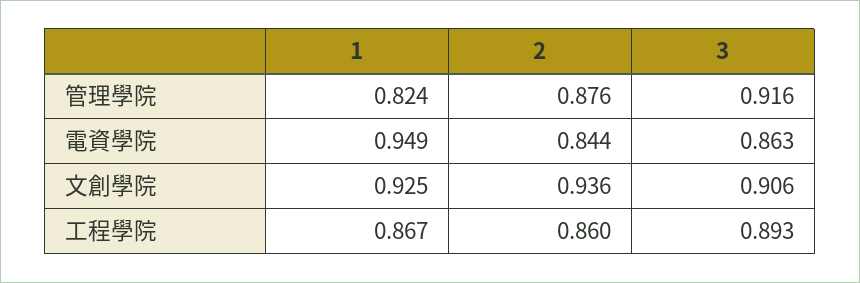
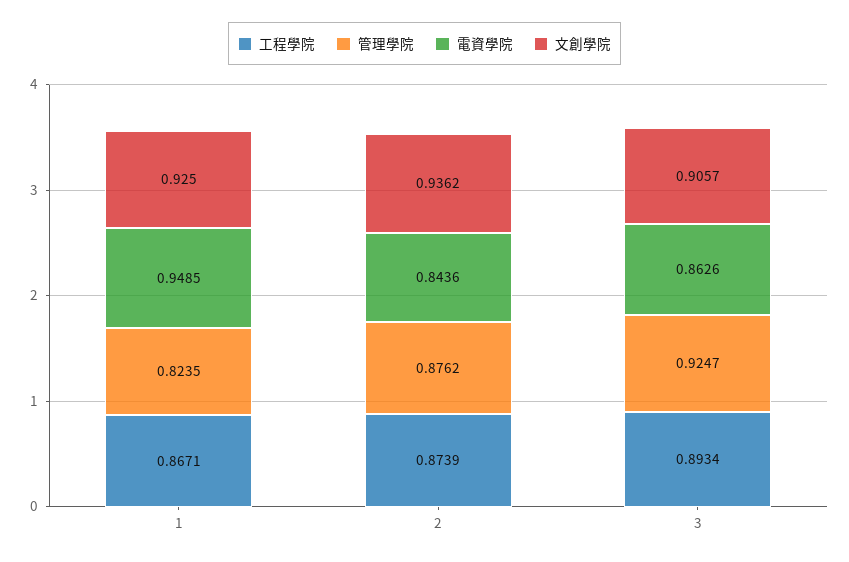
  {
    "管理學院": {
      "1": 0.8235,
      "2": 0.8762,
-     "3": 0.916
+     "3": 0.9247
    },
    "電資學院": {
      "1": 0.9485,
      "2": 0.8436,
      "3": 0.8626
    },
    "文創學院": {
      "1": 0.925,
      "2": 0.9362,
      "3": 0.9057
    },
    "工程學院": {
      "1": 0.8671,
-     "2": 0.86,
+     "2": 0.8739,
      "3": 0.8934
    }
  }

